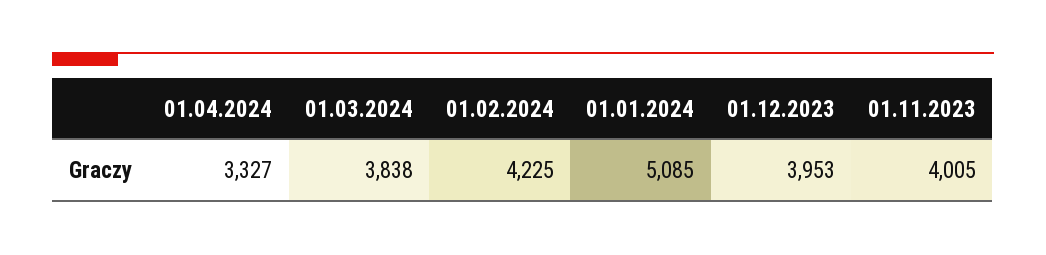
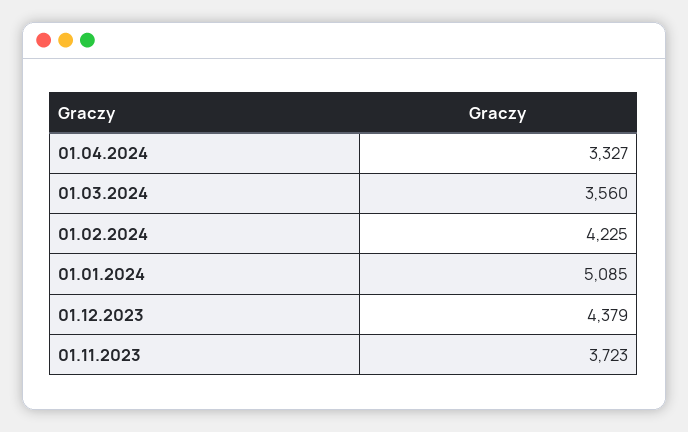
  {
    "01.04.2024": 3327,
-   "01.03.2024": 3838,
+   "01.03.2024": 3560,
    "01.02.2024": 4225,
    "01.01.2024": 5085,
-   "01.12.2023": 3953,
+   "01.12.2023": 4379,
-   "01.11.2023": 4005
+   "01.11.2023": 3723
  }

